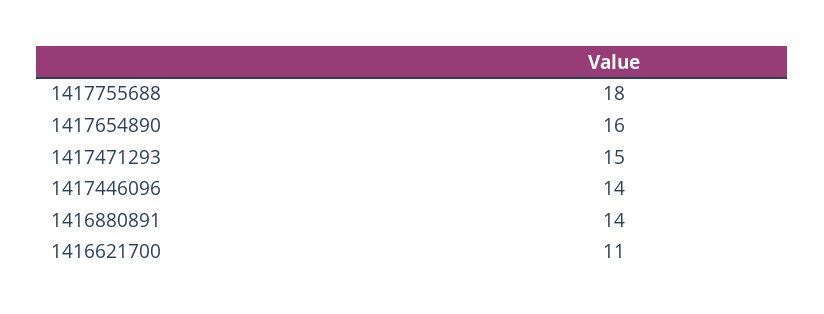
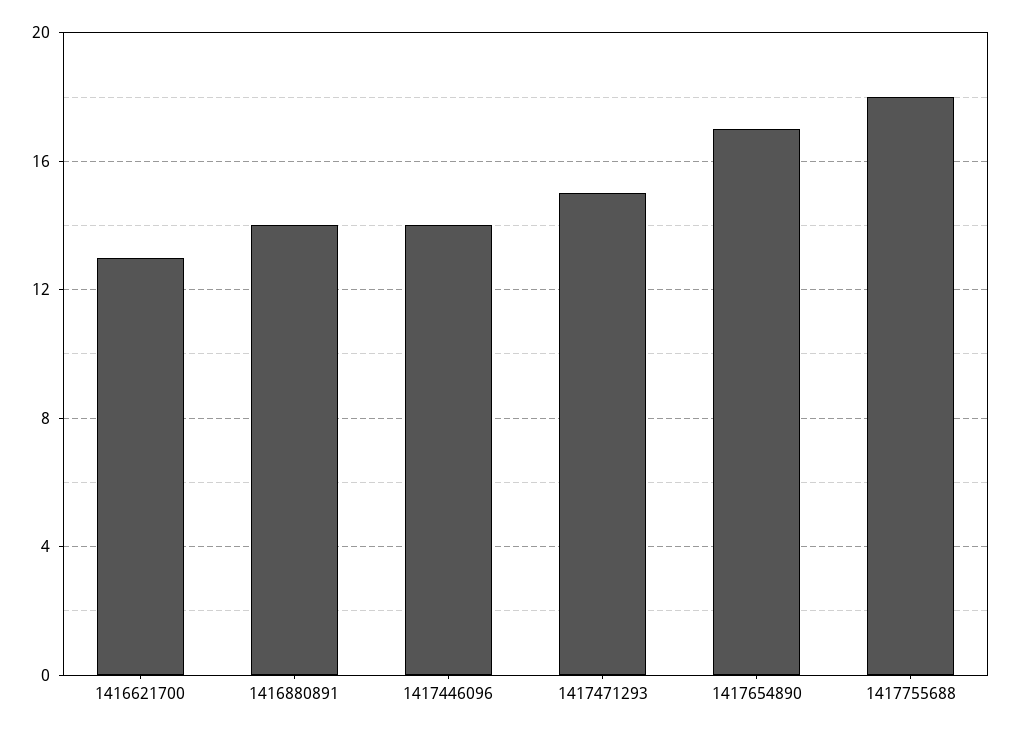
  {
    "1417755688": 18,
-   "1417654890": 16,
+   "1417654890": 17,
    "1417471293": 15,
    "1417446096": 14,
    "1416880891": 14,
-   "1416621700": 11
+   "1416621700": 13
  }

